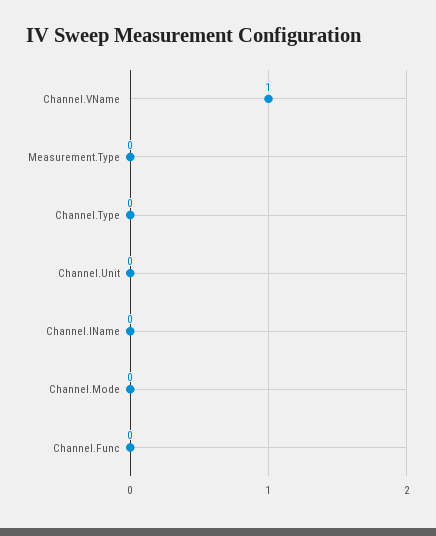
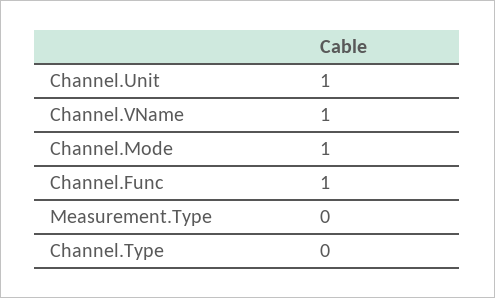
  {
    "Channel.VName": 1,
    "Measurement.Type": 0,
    "Channel.Type": 0,
-   "Channel.Unit": 0,
+   "Channel.Unit": 1,
-   "Channel.IName": 0,
-   "Channel.Mode": 0,
+   "Channel.Mode": 1,
-   "Channel.Func": 0
+   "Channel.Func": 1
  }

